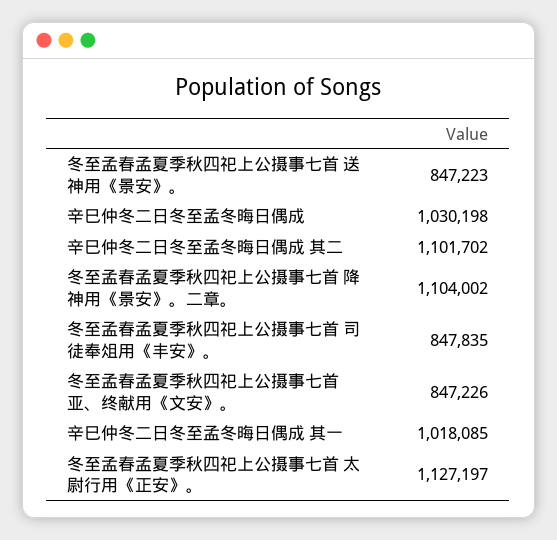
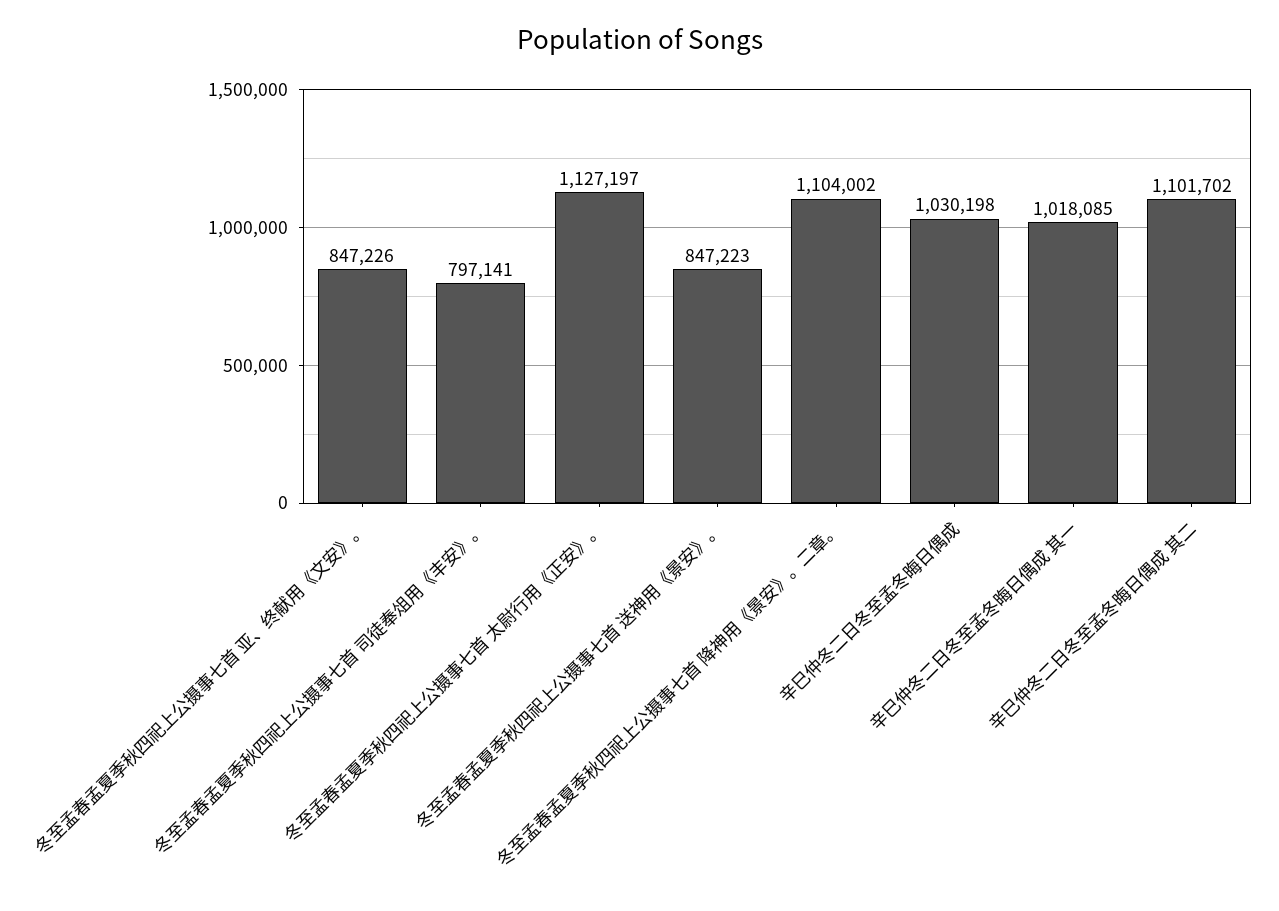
  {
    "冬至孟春孟夏季秋四祀上公摄事七首 送神用《景安》。": 847223,
    "辛巳仲冬二日冬至孟冬晦日偶成": 1030198,
    "辛巳仲冬二日冬至孟冬晦日偶成 其二": 1101702,
    "冬至孟春孟夏季秋四祀上公摄事七首 降神用《景安》。二章。": 1104002,
-   "冬至孟春孟夏季秋四祀上公摄事七首 司徒奉俎用《丰安》。": 847835,
+   "冬至孟春孟夏季秋四祀上公摄事七首 司徒奉俎用《丰安》。": 797141,
    "冬至孟春孟夏季秋四祀上公摄事七首 亚、终献用《文安》。": 847226,
    "辛巳仲冬二日冬至孟冬晦日偶成 其一": 1018085,
    "冬至孟春孟夏季秋四祀上公摄事七首 太尉行用《正安》。": 1127197
  }

